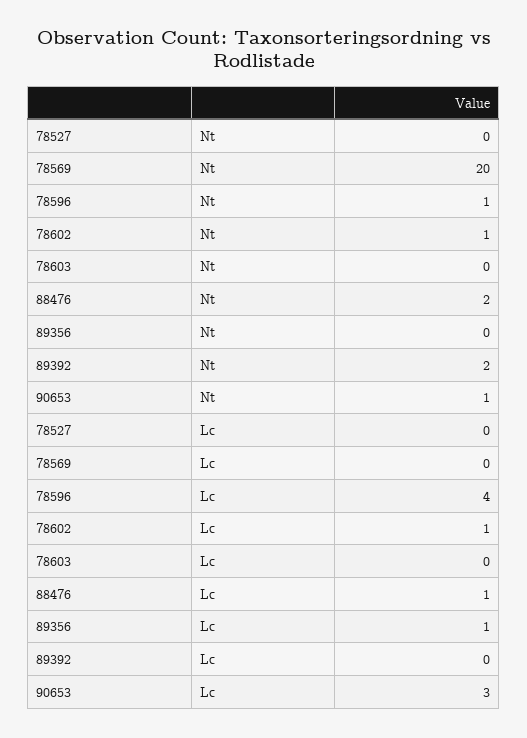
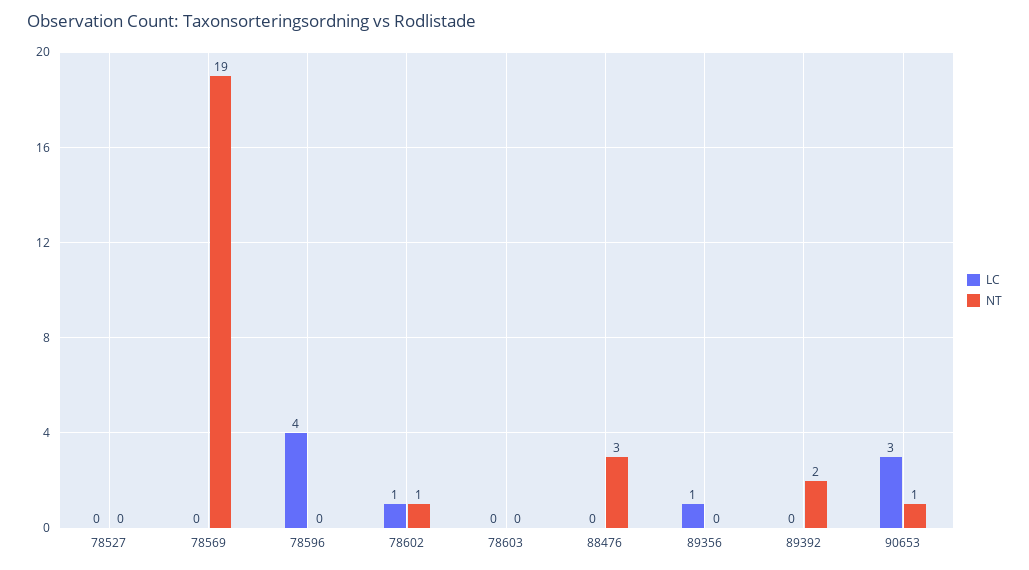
  {
    "Nt": {
      "78527": 0,
-     "78569": 20,
+     "78569": 19,
-     "78596": 1,
+     "78596": 0,
      "78602": 1,
      "78603": 0,
-     "88476": 2,
+     "88476": 3,
      "89356": 0,
      "89392": 2,
      "90653": 1
    },
    "Lc": {
      "78527": 0,
      "78569": 0,
      "78596": 4,
      "78602": 1,
      "78603": 0,
-     "88476": 1,
+     "88476": 0,
      "89356": 1,
      "89392": 0,
      "90653": 3
    }
  }

